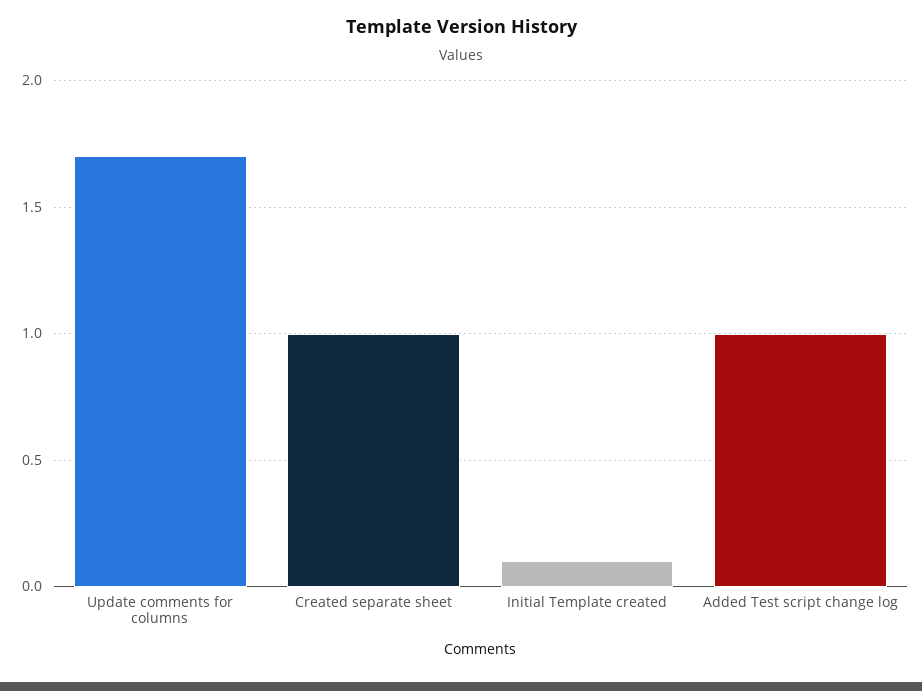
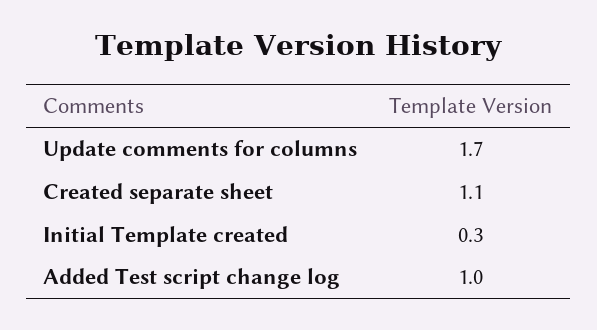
  {
    "Update comments for columns": 1.7,
-   "Created separate sheet": 1,
+   "Created separate sheet": 1.1,
-   "Initial Template created": 0.1,
+   "Initial Template created": 0.3,
    "Added Test script change log": 1
  }

